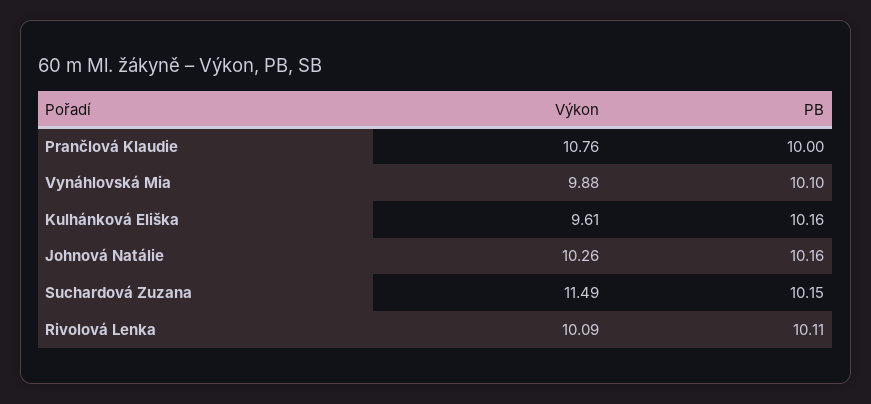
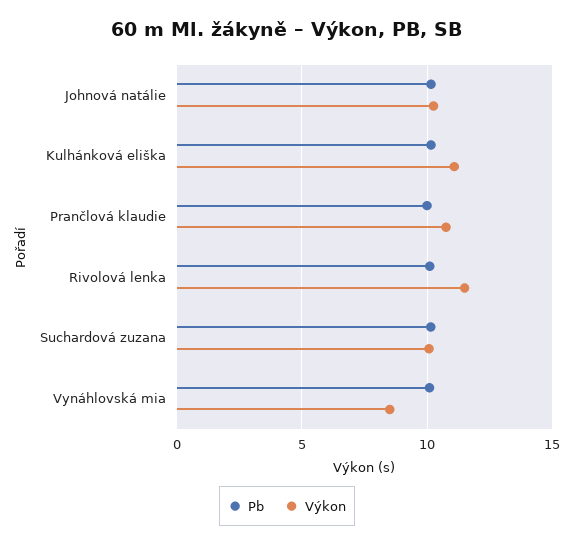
  {
    "Výkon": {
      "Prančlová Klaudie": 10.76,
-     "Vynáhlovská Mia": 9.88,
+     "Vynáhlovská Mia": 8.5,
-     "Kulhánková Eliška": 9.61,
+     "Kulhánková Eliška": 11,
      "Johnová Natálie": 10.26,
-     "Suchardová Zuzana": 11.49,
+     "Suchardová Zuzana": 10,
-     "Rivolová Lenka": 10.09
+     "Rivolová Lenka": 11.5
    },
    "PB": {
      "Prančlová Klaudie": 10,
      "Vynáhlovská Mia": 10.1,
      "Kulhánková Eliška": 10.16,
      "Johnová Natálie": 10.16,
      "Suchardová Zuzana": 10.15,
      "Rivolová Lenka": 10.11
    }
  }

